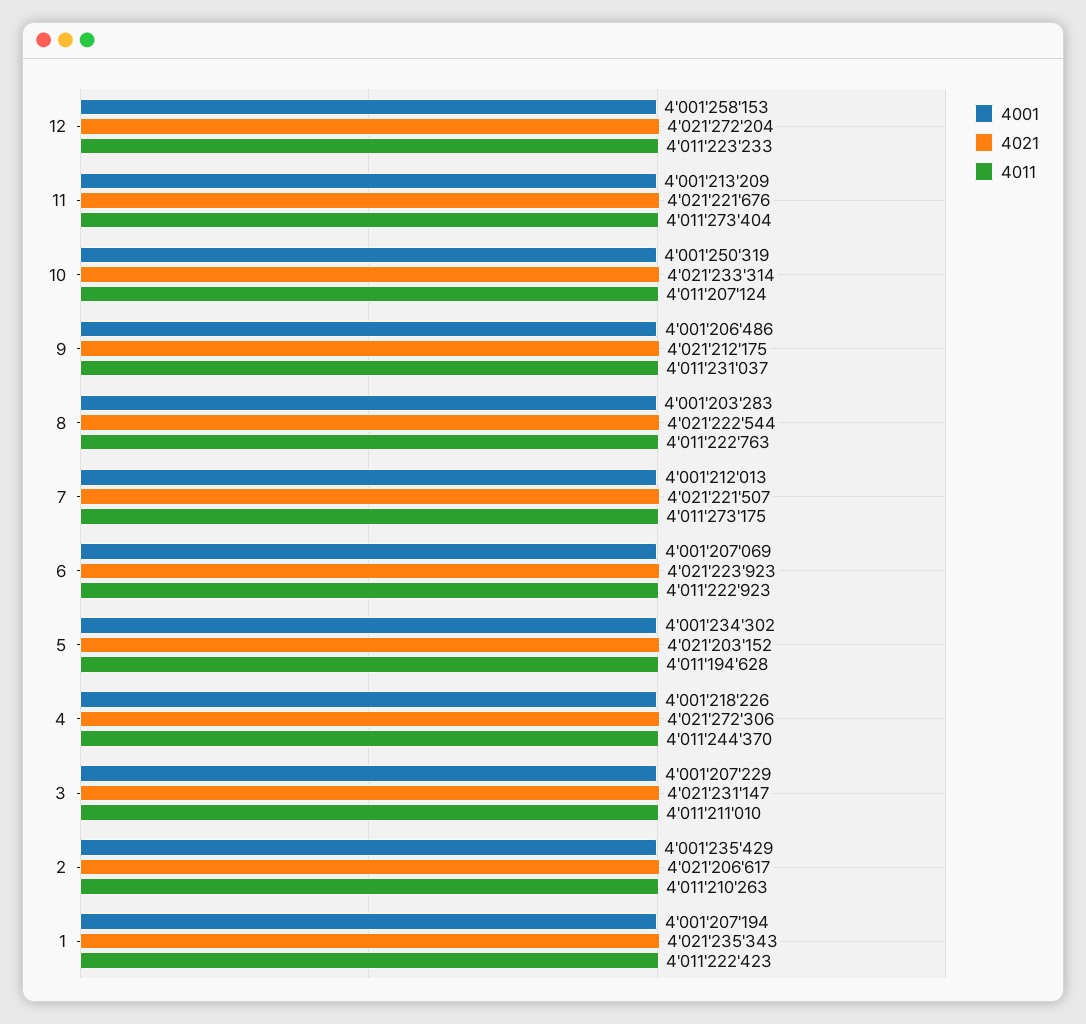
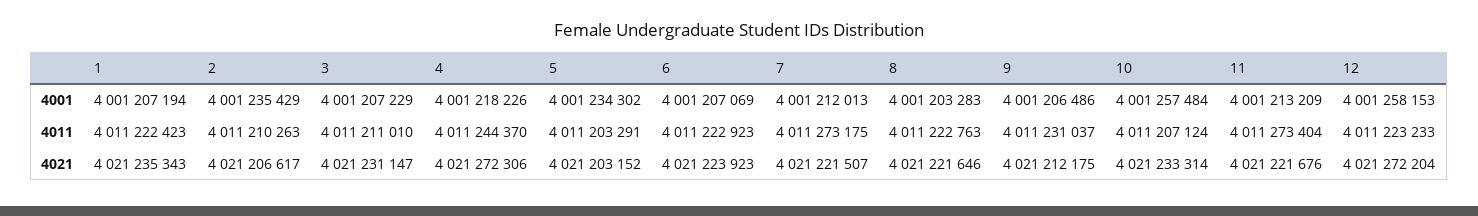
  {
    "4001": {
      "12": 4001258153,
      "11": 4001213209,
-     "10": 4001250319,
+     "10": 4001257484,
      "9": 4001206486,
      "8": 4001203283,
      "7": 4001212013,
      "6": 4001207069,
      "5": 4001234302,
      "4": 4001218226,
      "3": 4001207229,
      "2": 4001235429,
      "1": 4001207194
    },
    "4021": {
      "12": 4021272204,
      "11": 4021221676,
      "10": 4021233314,
      "9": 4021212175,
-     "8": 4021222544,
+     "8": 4021221646,
      "7": 4021221507,
      "6": 4021223923,
      "5": 4021203152,
      "4": 4021272306,
      "3": 4021231147,
      "2": 4021206617,
      "1": 4021235343
    },
    "4011": {
      "12": 4011223233,
      "11": 4011273404,
      "10": 4011207124,
      "9": 4011231037,
      "8": 4011222763,
      "7": 4011273175,
      "6": 4011222923,
-     "5": 4011194628,
+     "5": 4011203291,
      "4": 4011244370,
      "3": 4011211010,
      "2": 4011210263,
      "1": 4011222423
    }
  }

